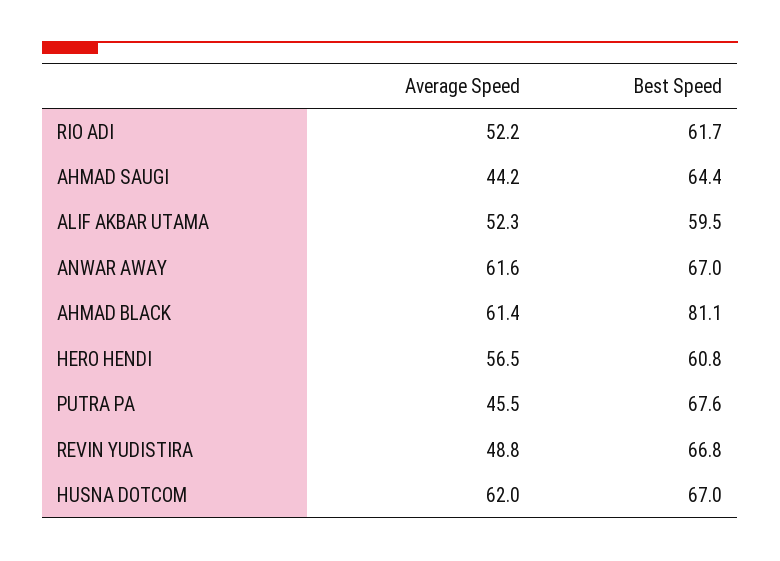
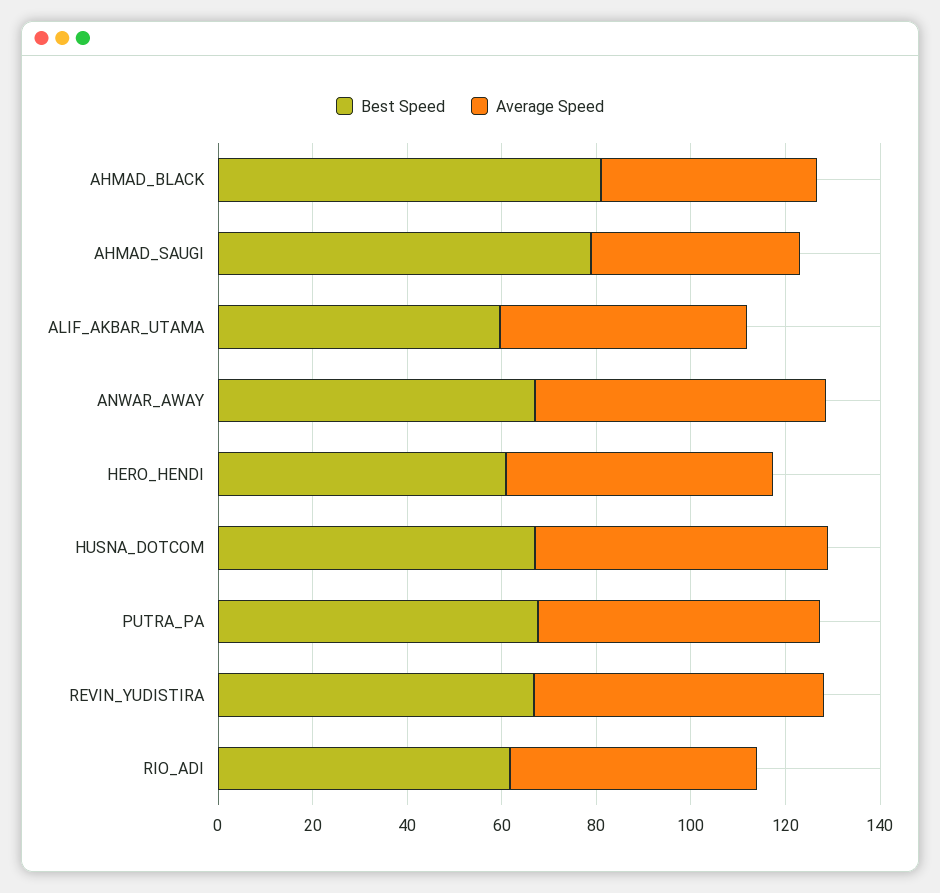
  {
    "Average Speed": {
      "RIO ADI": 52.2,
      "AHMAD SAUGI": 44.2,
      "ALIF AKBAR UTAMA": 52.3,
      "ANWAR AWAY": 61.6,
-     "AHMAD BLACK": 61.4,
+     "AHMAD BLACK": 45,
      "HERO HENDI": 56.5,
-     "PUTRA PA": 45.5,
+     "PUTRA PA": 60,
-     "REVIN YUDISTIRA": 48.8,
+     "REVIN YUDISTIRA": 60,
      "HUSNA DOTCOM": 62
    },
    "Best Speed": {
      "RIO ADI": 61.7,
-     "AHMAD SAUGI": 64.4,
+     "AHMAD SAUGI": 80,
      "ALIF AKBAR UTAMA": 59.5,
      "ANWAR AWAY": 67,
      "AHMAD BLACK": 81.1,
      "HERO HENDI": 60.8,
      "PUTRA PA": 67.6,
      "REVIN YUDISTIRA": 66.8,
      "HUSNA DOTCOM": 67
    }
  }

